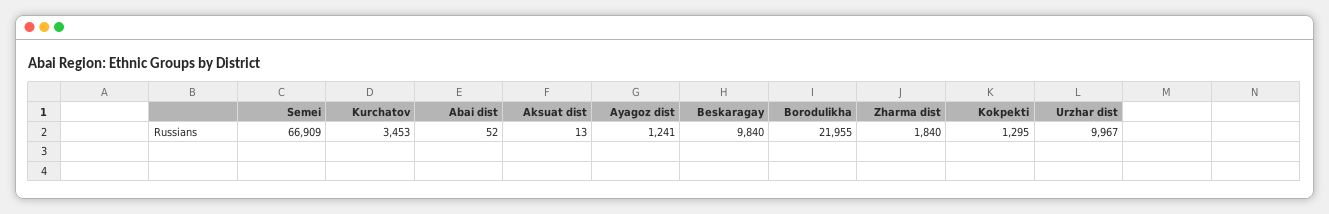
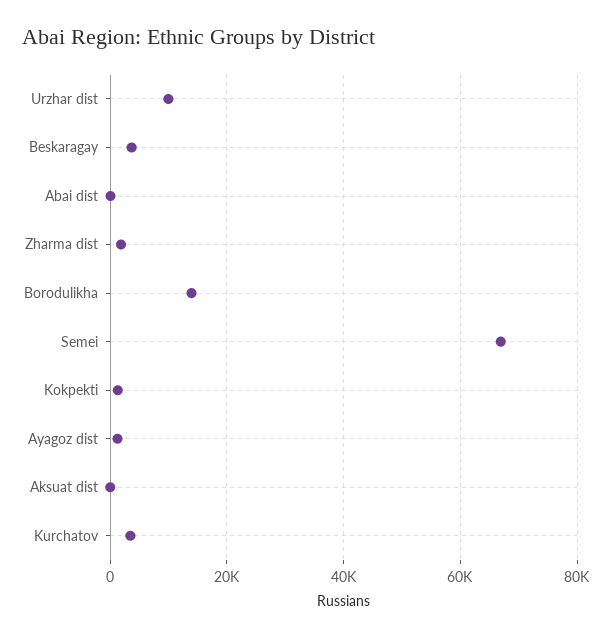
  {
    "Semei": 66909,
    "Kurchatov": 3453,
    "Abai dist": 52,
    "Aksuat dist": 13,
    "Ayagoz dist": 1241,
-   "Beskaragay": 9840,
+   "Beskaragay": 4000,
-   "Borodulikha": 21955,
+   "Borodulikha": 14000,
    "Zharma dist": 1840,
    "Kokpekti": 1295,
    "Urzhar dist": 9967
  }

